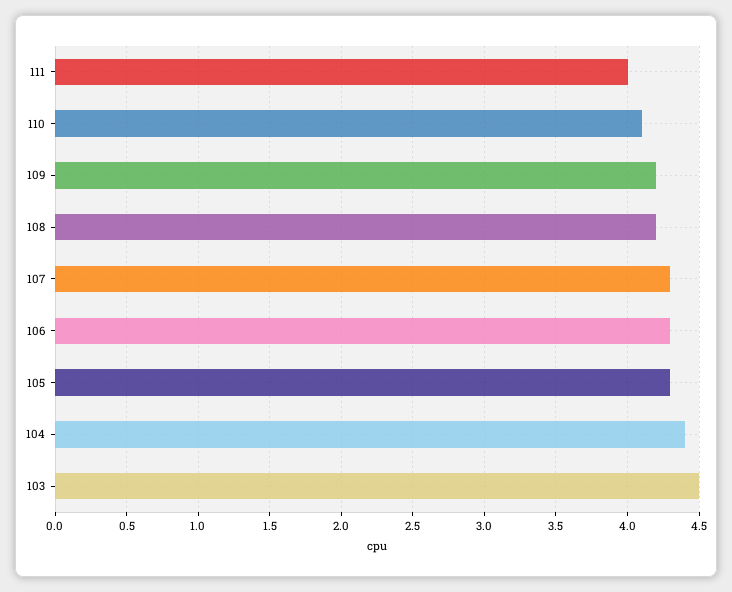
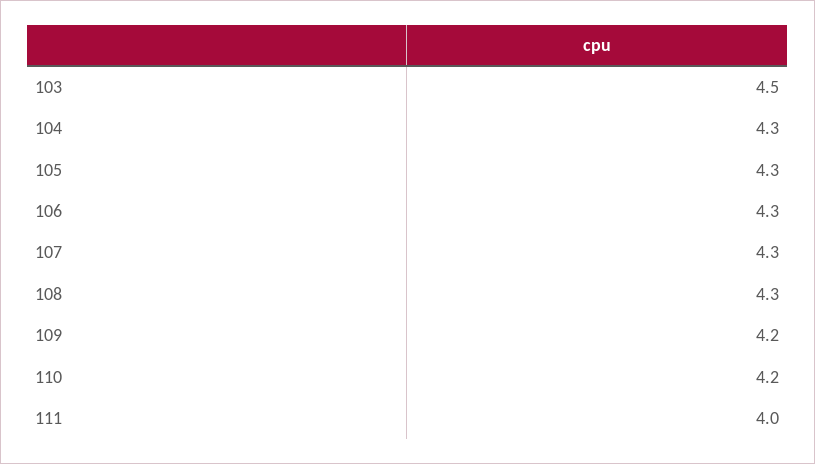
  {
    "111": 4,
-   "110": 4.1,
+   "110": 4.2,
    "109": 4.2,
-   "108": 4.2,
+   "108": 4.3,
    "107": 4.3,
    "106": 4.3,
    "105": 4.3,
-   "104": 4.4,
+   "104": 4.3,
    "103": 4.5
  }

